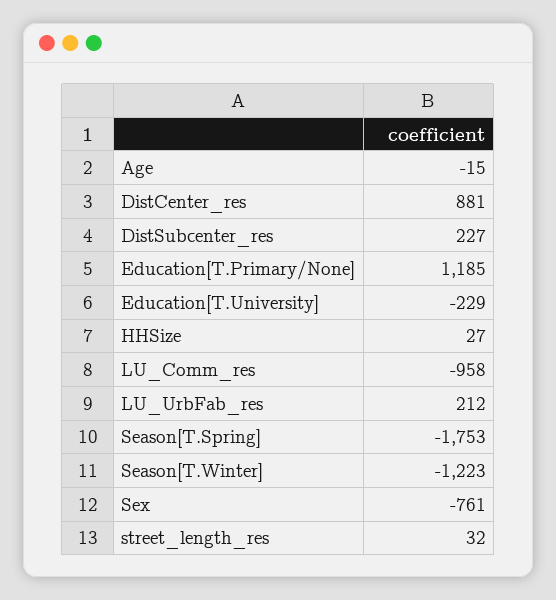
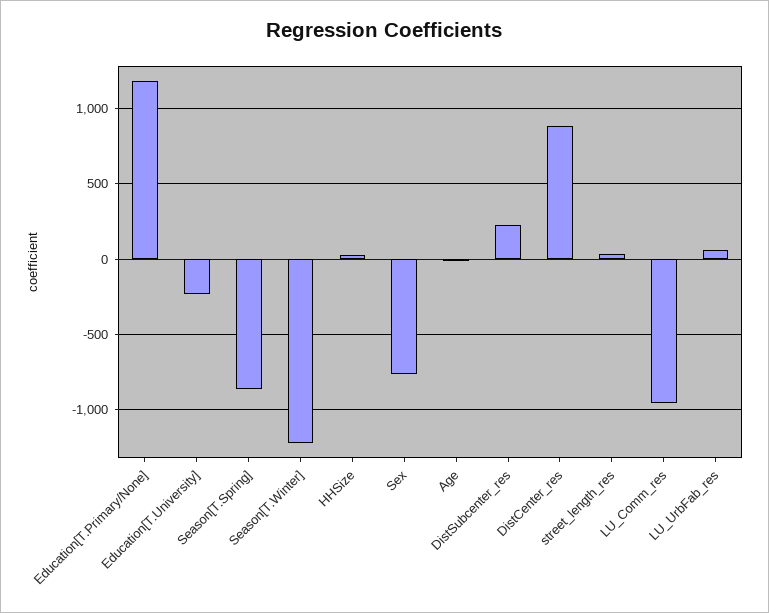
  {
    "Age": -15,
    "DistCenter_res": 881,
    "DistSubcenter_res": 227,
    "Education[T.Primary/None]": 1185,
    "Education[T.University]": -229,
    "HHSize": 27,
    "LU_Comm_res": -958,
-   "LU_UrbFab_res": 212,
+   "LU_UrbFab_res": 50,
-   "Season[T.Spring]": -1753,
+   "Season[T.Spring]": -850,
    "Season[T.Winter]": -1223,
    "Sex": -761,
    "street_length_res": 32
  }

